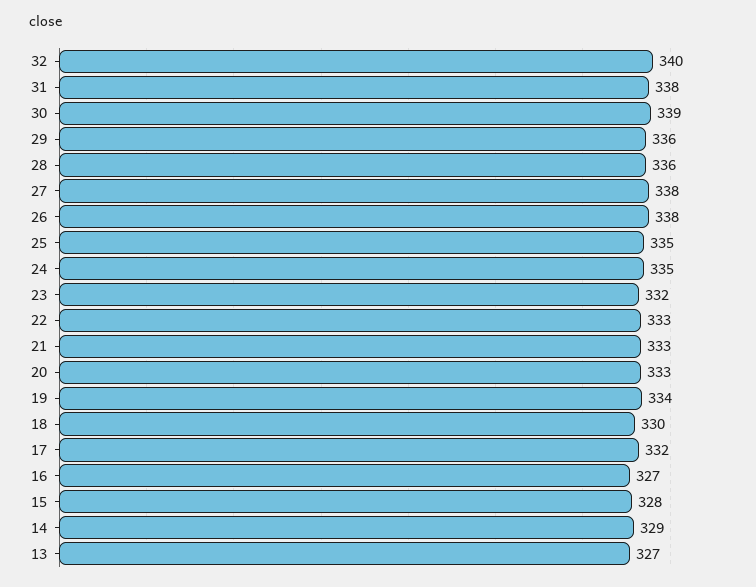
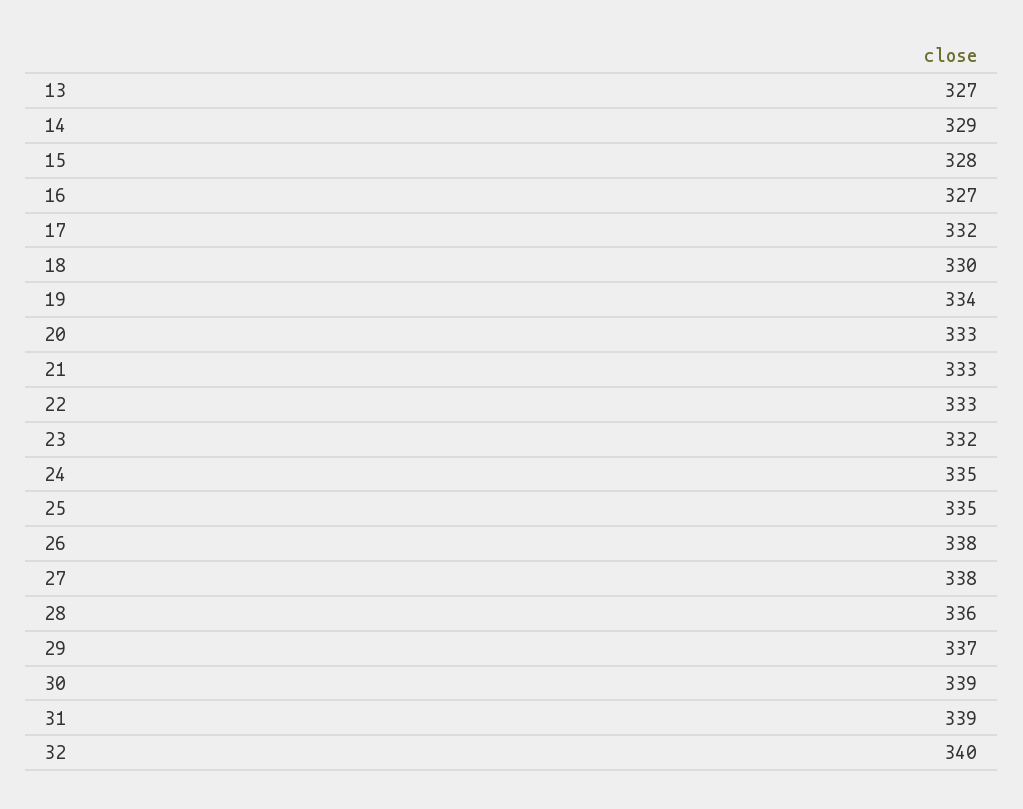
  {
    "32": 340,
-   "31": 338,
+   "31": 339,
    "30": 339,
-   "29": 336,
+   "29": 337,
    "28": 336,
    "27": 338,
    "26": 338,
    "25": 335,
    "24": 335,
    "23": 332,
    "22": 333,
    "21": 333,
    "20": 333,
    "19": 334,
    "18": 330,
    "17": 332,
    "16": 327,
    "15": 328,
    "14": 329,
    "13": 327
  }

